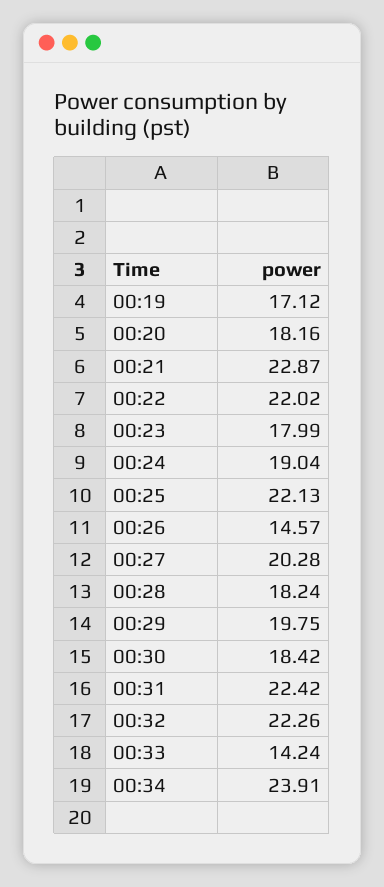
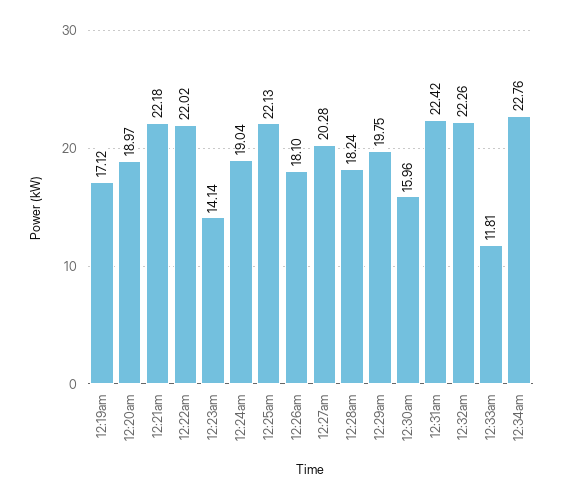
  {
    "00:19": 17.12,
-   "00:20": 18.16,
+   "00:20": 18.97,
-   "00:21": 22.87,
+   "00:21": 22.18,
    "00:22": 22.02,
-   "00:23": 17.99,
+   "00:23": 14.14,
    "00:24": 19.04,
    "00:25": 22.13,
-   "00:26": 14.57,
+   "00:26": 18.1,
    "00:27": 20.28,
    "00:28": 18.24,
    "00:29": 19.75,
-   "00:30": 18.42,
+   "00:30": 15.96,
    "00:31": 22.42,
    "00:32": 22.26,
-   "00:33": 14.24,
+   "00:33": 11.81,
-   "00:34": 23.91
+   "00:34": 22.76
  }

